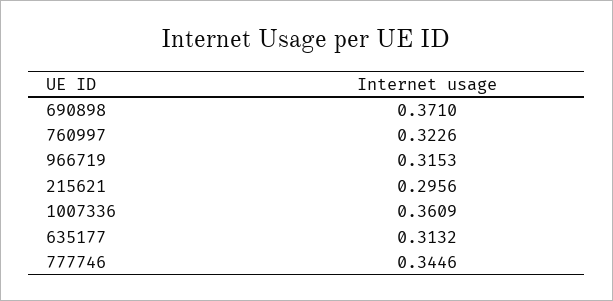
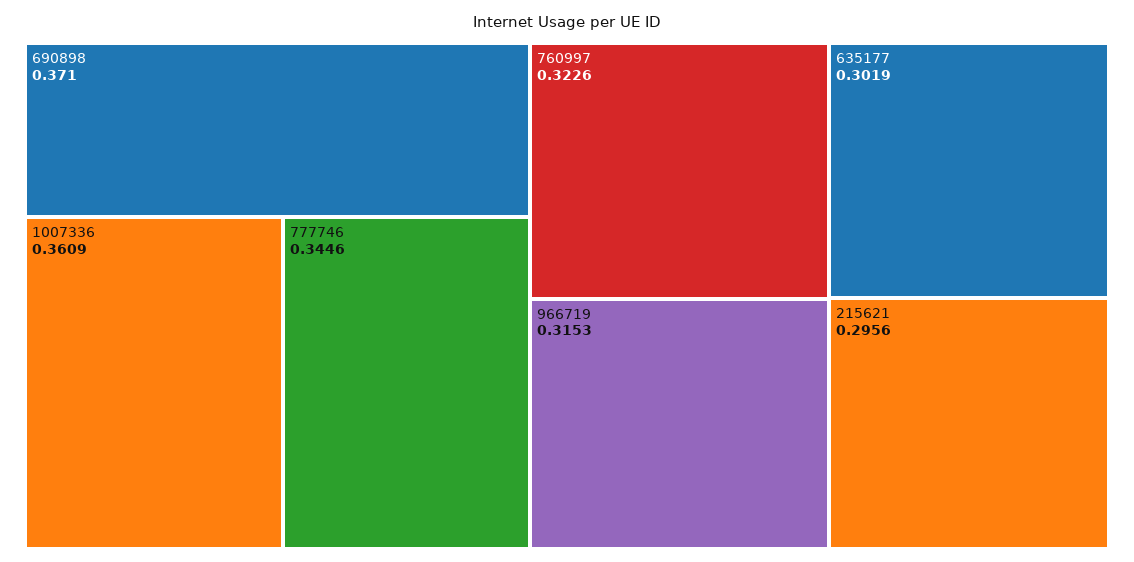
  {
    "690898": 0.371,
    "760997": 0.3226,
    "966719": 0.3153,
    "215621": 0.2956,
    "1007336": 0.3609,
-   "635177": 0.3132,
+   "635177": 0.3019,
    "777746": 0.3446
  }

